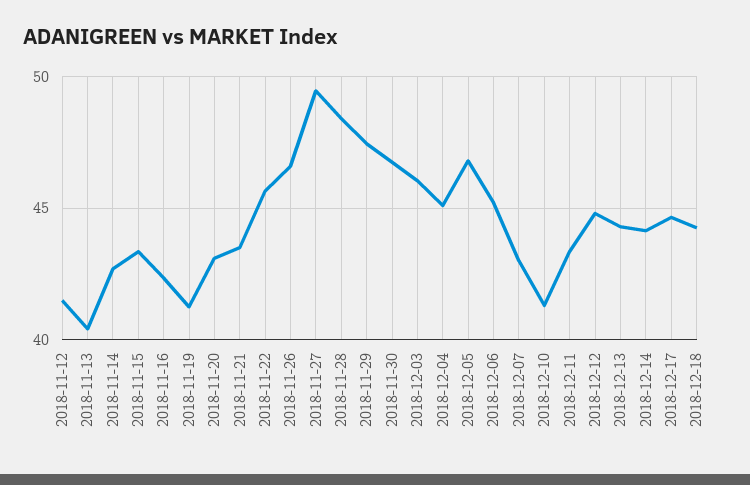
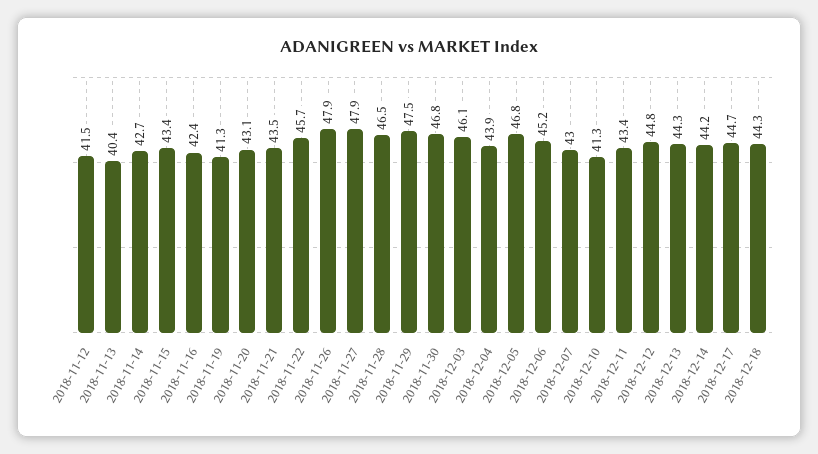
  {
    "2018-11-12": 41.5,
    "2018-11-13": 40.4,
    "2018-11-14": 42.7,
    "2018-11-15": 43.4,
    "2018-11-16": 42.4,
    "2018-11-19": 41.3,
    "2018-11-20": 43.1,
    "2018-11-21": 43.5,
    "2018-11-22": 45.7,
-   "2018-11-26": 46.5,
+   "2018-11-26": 47.9,
-   "2018-11-27": 49.5,
+   "2018-11-27": 47.9,
-   "2018-11-28": 48.5,
+   "2018-11-28": 46.5,
    "2018-11-29": 47.5,
    "2018-11-30": 46.8,
    "2018-12-03": 46.1,
-   "2018-12-04": 45,
+   "2018-12-04": 43.9,
    "2018-12-05": 46.8,
    "2018-12-06": 45.2,
    "2018-12-07": 43,
    "2018-12-10": 41.3,
    "2018-12-11": 43.4,
    "2018-12-12": 44.8,
    "2018-12-13": 44.3,
    "2018-12-14": 44.2,
    "2018-12-17": 44.7,
    "2018-12-18": 44.3
  }

